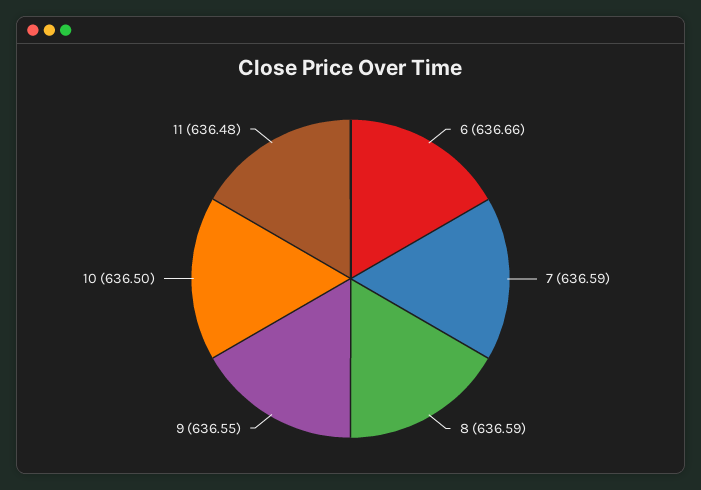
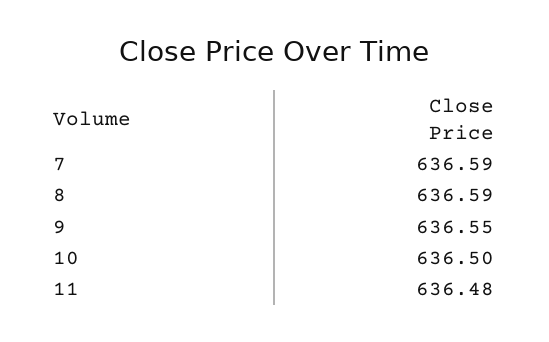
  {
-   "6": 636.66,
    "7": 636.59,
    "8": 636.59,
    "9": 636.55,
    "10": 636.5,
    "11": 636.48
  }

